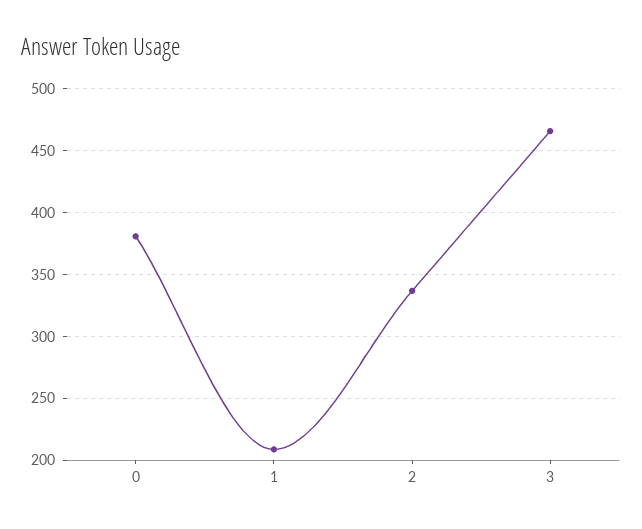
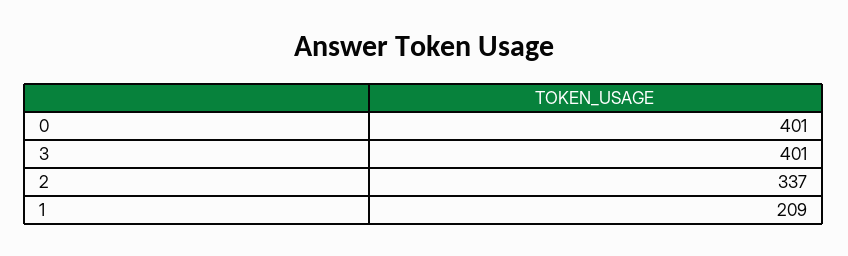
  {
-   "0": 380,
+   "0": 401,
    "1": 209,
    "2": 337,
-   "3": 465
+   "3": 401
  }

